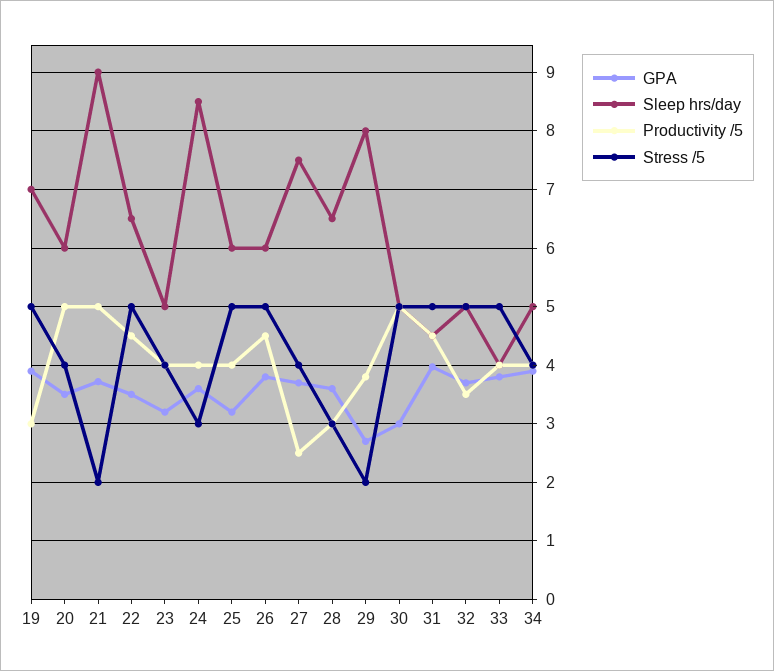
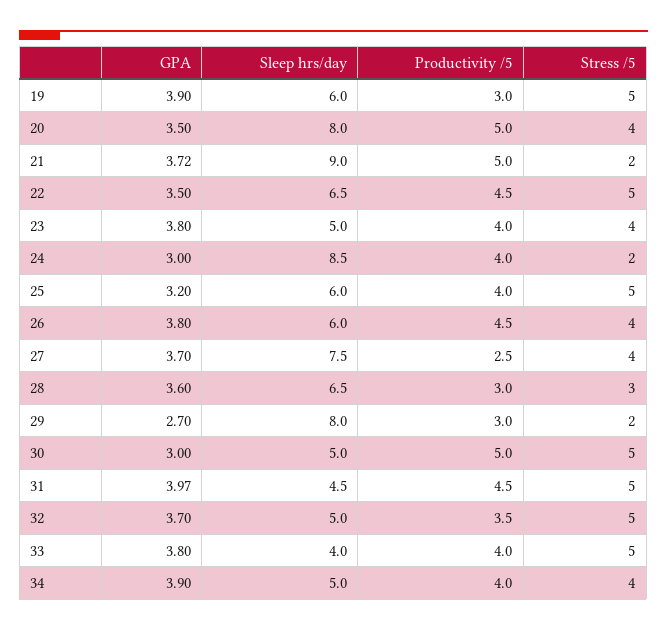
  {
    "GPA": {
      "19": 3.9,
      "20": 3.5,
      "21": 3.72,
      "22": 3.5,
-     "23": 3.2,
+     "23": 3.8,
-     "24": 3.6,
+     "24": 3,
      "25": 3.2,
      "26": 3.8,
      "27": 3.7,
      "28": 3.6,
      "29": 2.7,
      "30": 3,
      "31": 3.97,
      "32": 3.7,
      "33": 3.8,
      "34": 3.9
    },
    "Sleep hrs/day": {
-     "19": 7,
+     "19": 6,
-     "20": 6,
+     "20": 8,
      "21": 9,
      "22": 6.5,
      "23": 5,
      "24": 8.5,
      "25": 6,
      "26": 6,
      "27": 7.5,
      "28": 6.5,
      "29": 8,
      "30": 5,
      "31": 4.5,
      "32": 5,
      "33": 4,
      "34": 5
    },
    "Productivity /5": {
      "19": 3,
      "20": 5,
      "21": 5,
      "22": 4.5,
      "23": 4,
      "24": 4,
      "25": 4,
      "26": 4.5,
      "27": 2.5,
      "28": 3,
-     "29": 3.8,
+     "29": 3,
      "30": 5,
      "31": 4.5,
      "32": 3.5,
      "33": 4,
      "34": 4
    },
    "Stress /5": {
      "19": 5,
      "20": 4,
      "21": 2,
      "22": 5,
      "23": 4,
-     "24": 3,
+     "24": 2,
      "25": 5,
-     "26": 5,
+     "26": 4,
      "27": 4,
      "28": 3,
      "29": 2,
      "30": 5,
      "31": 5,
      "32": 5,
      "33": 5,
      "34": 4
    }
  }

